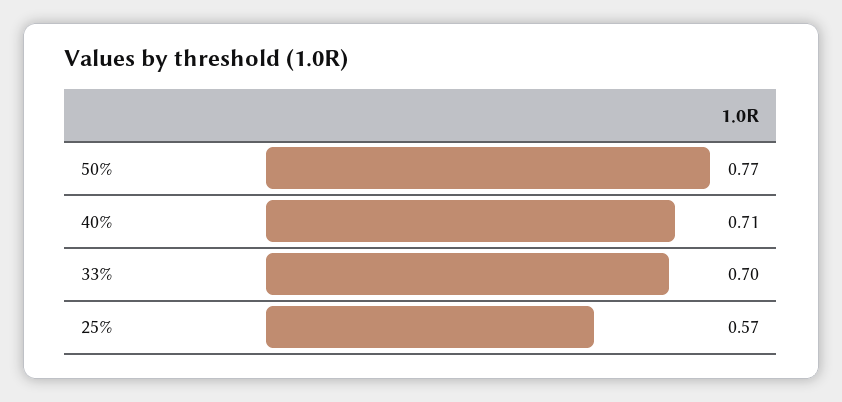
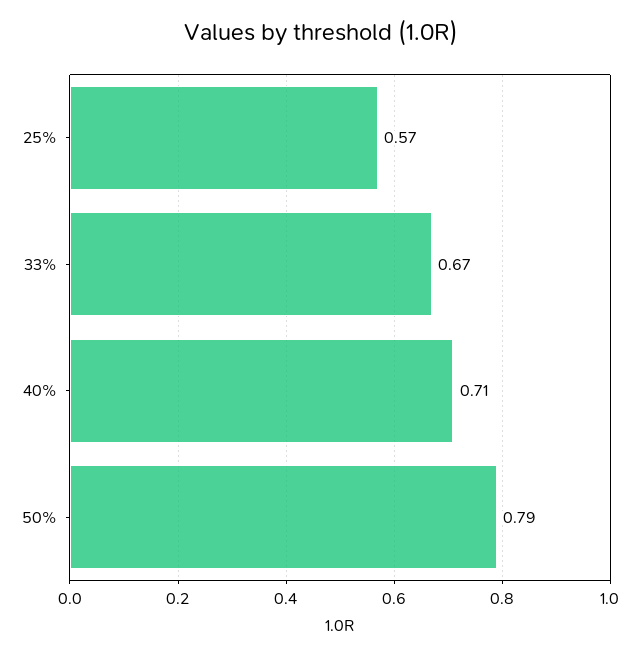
  {
-   "50%": 0.77,
+   "50%": 0.79,
    "40%": 0.71,
-   "33%": 0.7,
+   "33%": 0.67,
    "25%": 0.57
  }

